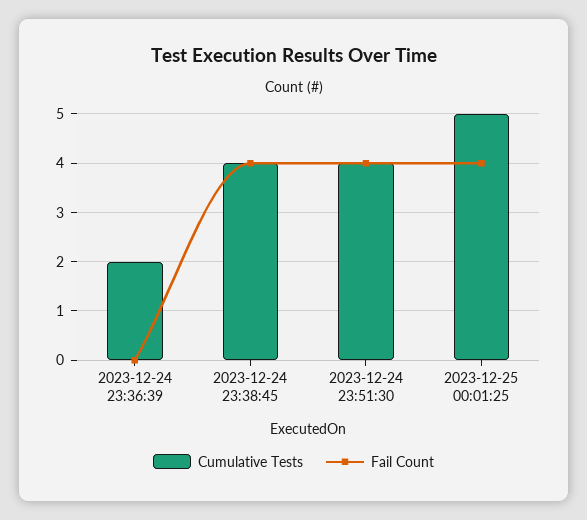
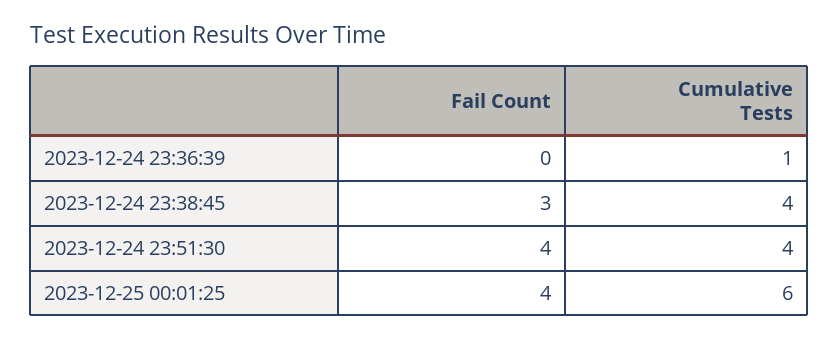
  {
    "Cumulative Tests": {
-     "2023-12-24 23:36:39": 2,
+     "2023-12-24 23:36:39": 1,
      "2023-12-24 23:38:45": 4,
      "2023-12-24 23:51:30": 4,
-     "2023-12-25 00:01:25": 5
+     "2023-12-25 00:01:25": 6
    },
    "Fail Count": {
      "2023-12-24 23:36:39": 0,
-     "2023-12-24 23:38:45": 4,
+     "2023-12-24 23:38:45": 3,
      "2023-12-24 23:51:30": 4,
      "2023-12-25 00:01:25": 4
    }
  }

